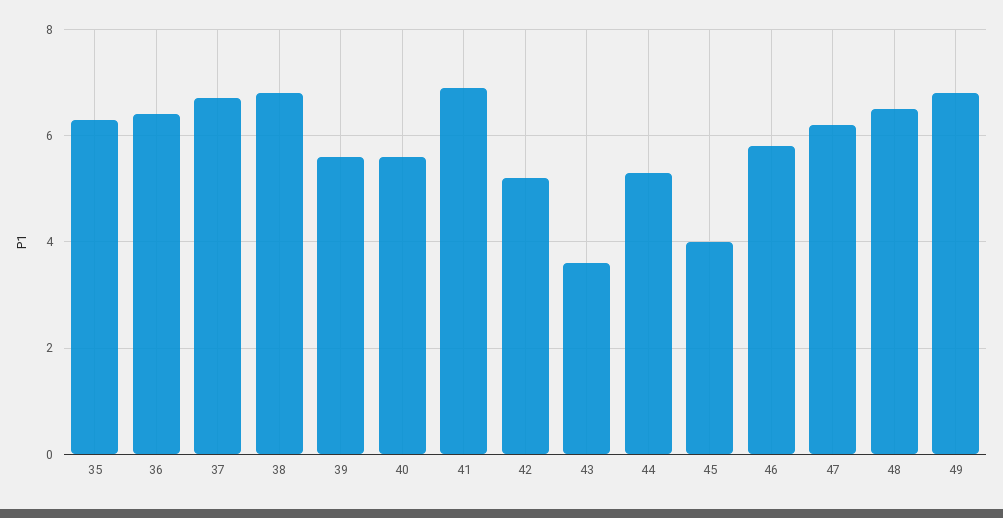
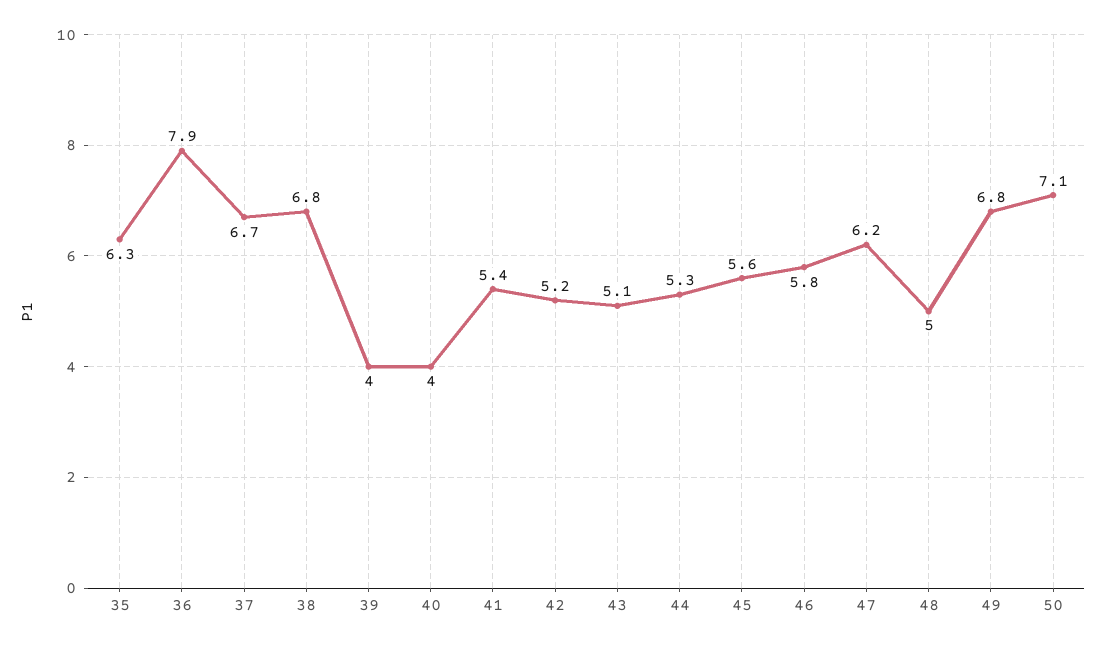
  {
    "35": 6.3,
-   "36": 6.5,
+   "36": 7.9,
    "37": 6.7,
    "38": 6.8,
-   "39": 5.5,
+   "39": 4,
-   "40": 5.5,
+   "40": 4,
-   "41": 7,
+   "41": 5.4,
    "42": 5.2,
-   "43": 3.5,
+   "43": 5.1,
    "44": 5.3,
-   "45": 4,
+   "45": 5.6,
    "46": 5.8,
    "47": 6.2,
-   "48": 6.5,
+   "48": 5,
-   "49": 6.8
+   "49": 6.8,
+   "50": 7.1
  }

